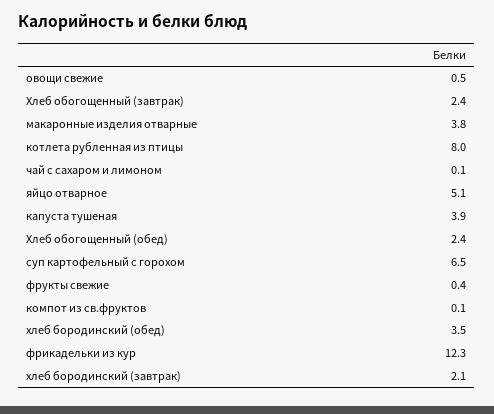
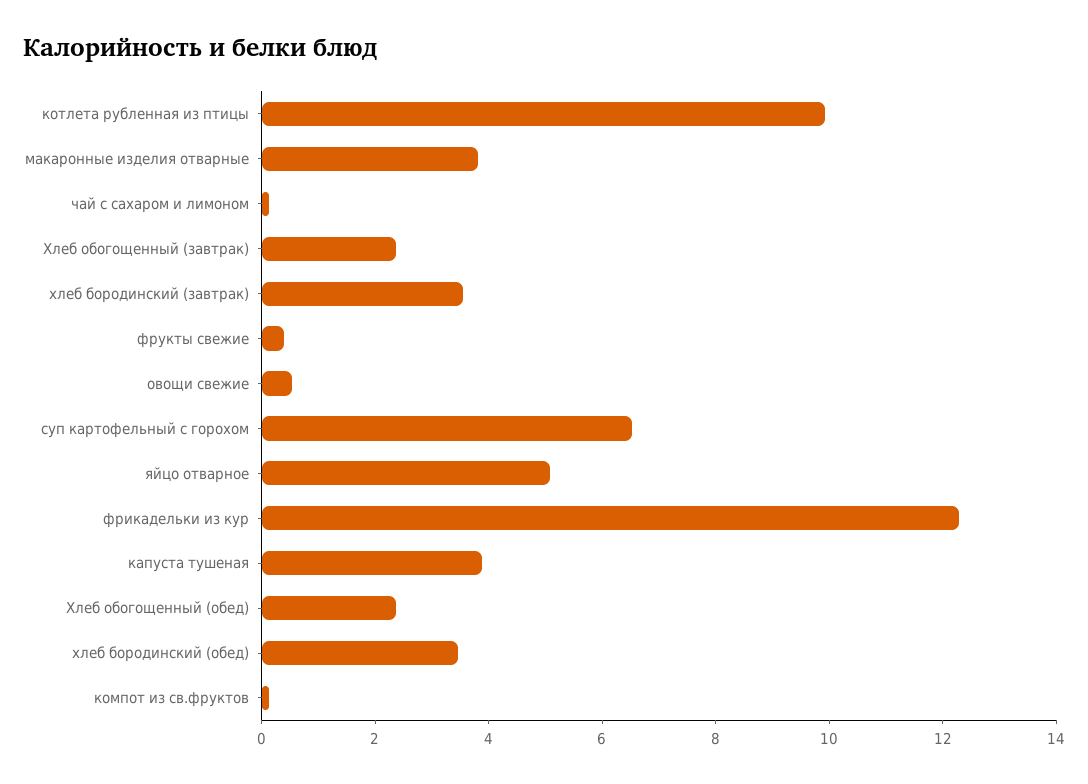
  {
    "овощи свежие": 0.5,
    "Хлеб обогощенный (завтрак)": 2.4,
    "макаронные изделия отварные": 3.8,
-   "котлета рубленная из птицы": 8,
+   "котлета рубленная из птицы": 10,
    "чай с сахаром и лимоном": 0.1,
    "яйцо отварное": 5.1,
    "капуста тушеная": 3.9,
    "Хлеб обогощенный (обед)": 2.4,
    "суп картофельный с горохом": 6.5,
    "фрукты свежие": 0.4,
    "компот из св.фруктов": 0.1,
    "хлеб бородинский (обед)": 3.5,
    "фрикадельки из кур": 12.3,
-   "хлеб бородинский (завтрак)": 2.1
+   "хлеб бородинский (завтрак)": 3.5
  }

